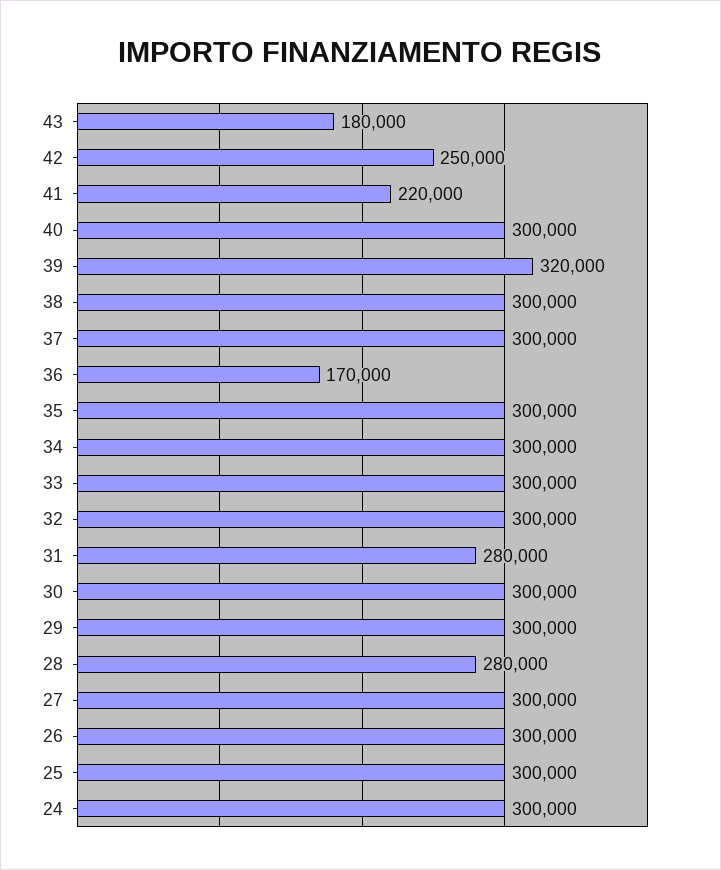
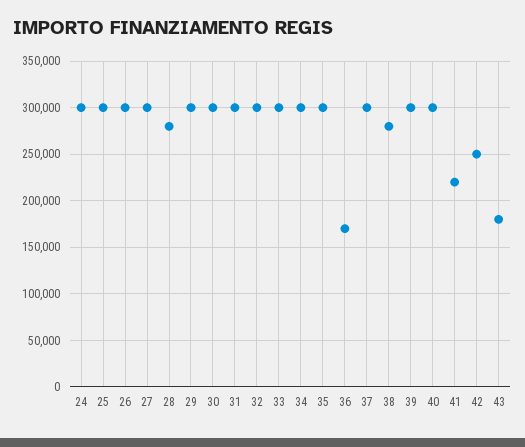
  {
    "43": 180000,
    "42": 250000,
    "41": 220000,
    "40": 300000,
-   "39": 320000,
+   "39": 300000,
-   "38": 300000,
+   "38": 280000,
    "37": 300000,
    "36": 170000,
    "35": 300000,
    "34": 300000,
    "33": 300000,
    "32": 300000,
-   "31": 280000,
+   "31": 300000,
    "30": 300000,
    "29": 300000,
    "28": 280000,
    "27": 300000,
    "26": 300000,
    "25": 300000,
    "24": 300000
  }

